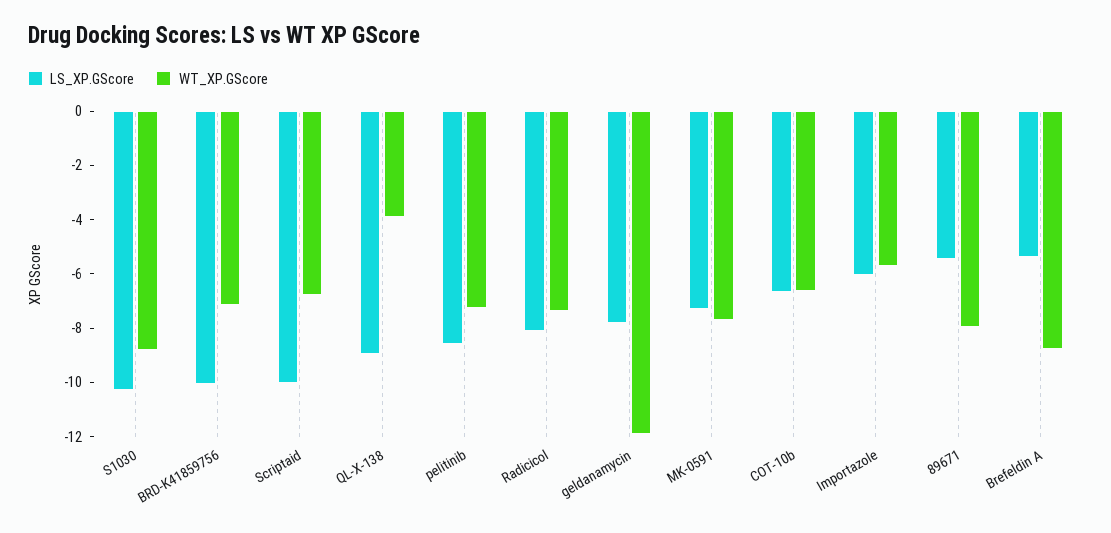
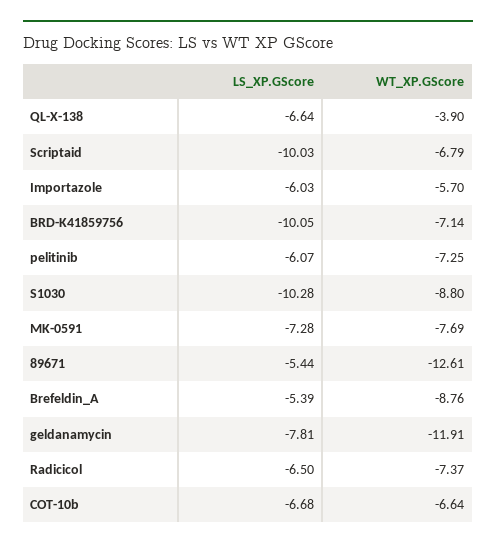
  {
    "LS_XP.GScore": {
      "S1030": -10.28,
      "BRD-K41859756": -10.05,
      "Scriptaid": -10.03,
-     "QL-X-138": -9,
+     "QL-X-138": -6.64,
-     "pelitinib": -8.5,
+     "pelitinib": -6.07,
-     "Radicicol": -8,
+     "Radicicol": -6.5,
      "geldanamycin": -7.81,
      "MK-0591": -7.28,
      "COT-10b": -6.68,
      "Importazole": -6.03,
      "89671": -5.44,
      "Brefeldin A": -5.39
    },
    "WT_XP.GScore": {
      "S1030": -8.8,
      "BRD-K41859756": -7.14,
      "Scriptaid": -6.79,
      "QL-X-138": -3.9,
      "pelitinib": -7.25,
      "Radicicol": -7.37,
      "geldanamycin": -11.91,
      "MK-0591": -7.69,
      "COT-10b": -6.64,
      "Importazole": -5.7,
-     "89671": -8,
+     "89671": -12.61,
      "Brefeldin A": -8.76
    }
  }

